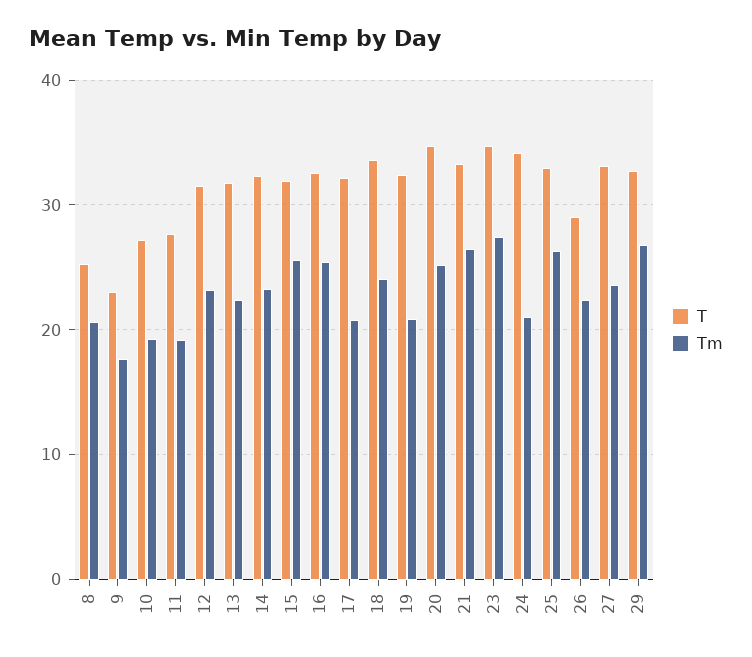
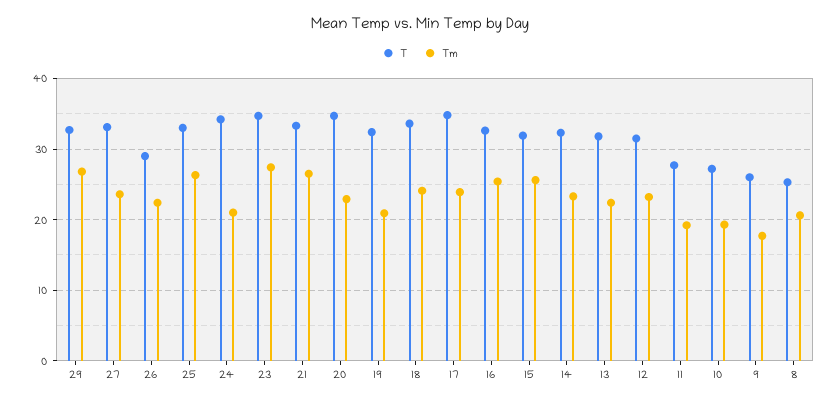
  {
    "T": {
      "8": 25,
-     "9": 23,
+     "9": 26,
      "10": 27,
      "11": 28,
      "12": 32,
      "13": 32,
      "14": 32,
      "15": 32,
      "16": 33,
-     "17": 32,
+     "17": 35,
      "18": 34,
      "19": 32,
      "20": 35,
      "21": 33,
      "23": 35,
      "24": 34,
      "25": 33,
      "26": 29,
      "27": 33,
      "29": 33
    },
    "Tm": {
      "8": 21,
      "9": 18,
      "10": 19,
      "11": 19,
      "12": 23,
      "13": 22,
      "14": 23,
      "15": 26,
      "16": 25,
-     "17": 21,
+     "17": 24,
      "18": 24,
      "19": 21,
-     "20": 25,
+     "20": 23,
      "21": 27,
      "23": 27,
      "24": 21,
      "25": 26,
      "26": 22,
      "27": 24,
      "29": 27
    }
  }

